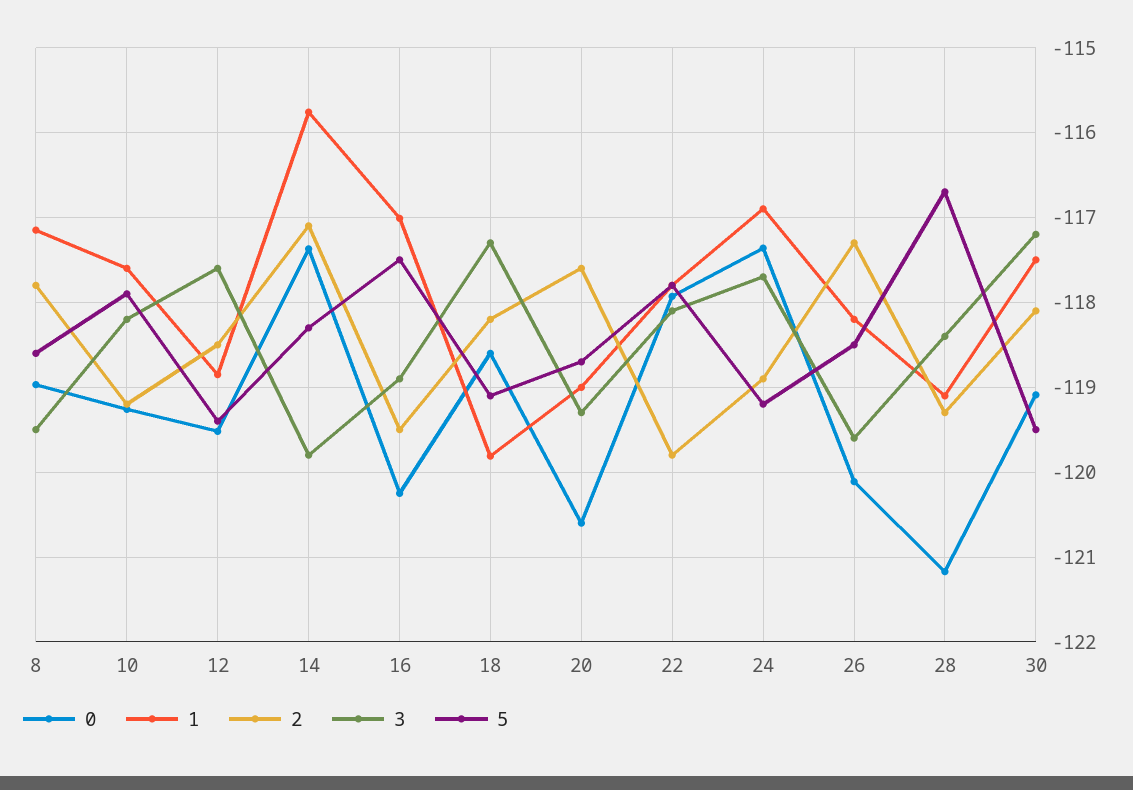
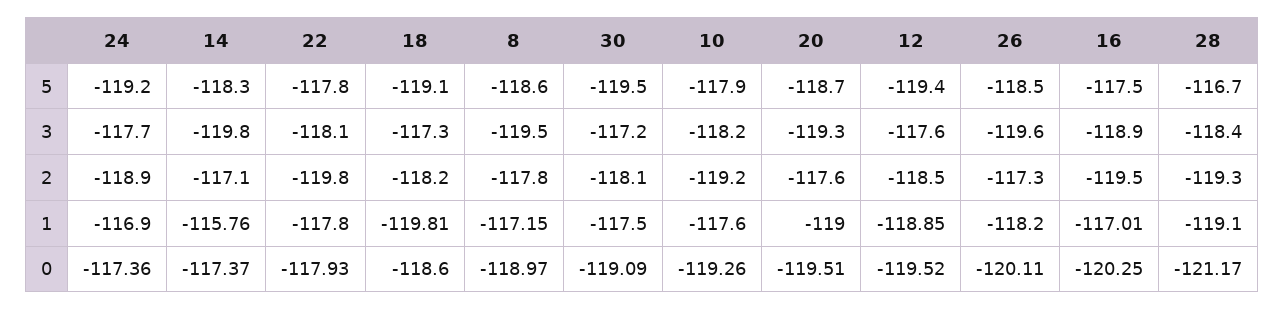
  {
    "0": {
      "8": -118.97,
      "10": -119.26,
      "12": -119.52,
      "14": -117.37,
      "16": -120.25,
      "18": -118.6,
-     "20": -120.6,
+     "20": -119.51,
      "22": -117.93,
      "24": -117.36,
      "26": -120.11,
      "28": -121.17,
      "30": -119.09
    },
    "1": {
      "8": -117.15,
      "10": -117.6,
      "12": -118.85,
      "14": -115.76,
      "16": -117.01,
      "18": -119.81,
      "20": -119,
      "22": -117.8,
      "24": -116.9,
      "26": -118.2,
      "28": -119.1,
      "30": -117.5
    },
    "2": {
      "8": -117.8,
      "10": -119.2,
      "12": -118.5,
      "14": -117.1,
      "16": -119.5,
      "18": -118.2,
      "20": -117.6,
      "22": -119.8,
      "24": -118.9,
      "26": -117.3,
      "28": -119.3,
      "30": -118.1
    },
    "3": {
      "8": -119.5,
      "10": -118.2,
      "12": -117.6,
      "14": -119.8,
      "16": -118.9,
      "18": -117.3,
      "20": -119.3,
      "22": -118.1,
      "24": -117.7,
      "26": -119.6,
      "28": -118.4,
      "30": -117.2
    },
    "5": {
      "8": -118.6,
      "10": -117.9,
      "12": -119.4,
      "14": -118.3,
      "16": -117.5,
      "18": -119.1,
      "20": -118.7,
      "22": -117.8,
      "24": -119.2,
      "26": -118.5,
      "28": -116.7,
      "30": -119.5
    }
  }

